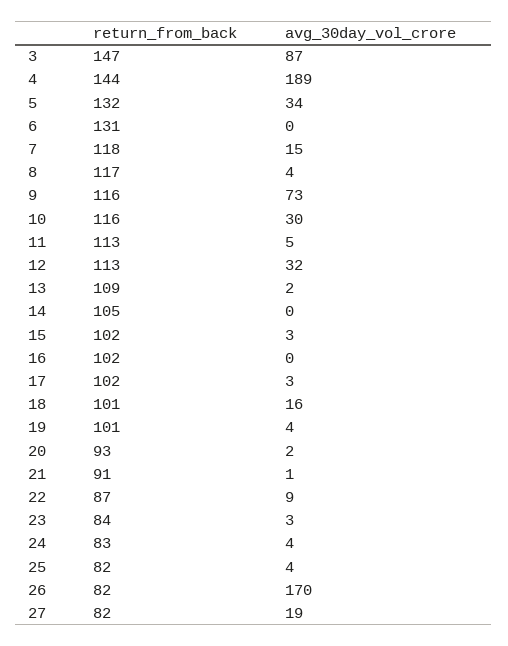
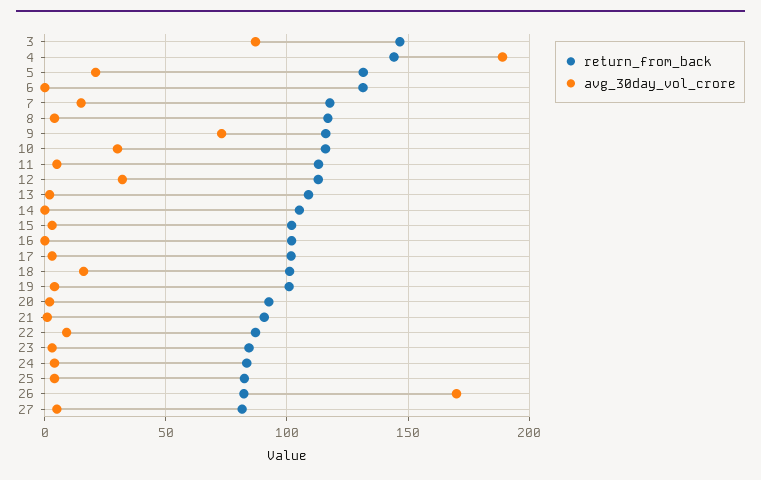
  {
    "return_from_back": {
      "3": 147,
      "4": 144,
      "5": 132,
      "6": 131,
      "7": 118,
      "8": 117,
      "9": 116,
      "10": 116,
      "11": 113,
      "12": 113,
      "13": 109,
      "14": 105,
      "15": 102,
      "16": 102,
      "17": 102,
      "18": 101,
      "19": 101,
      "20": 93,
      "21": 91,
      "22": 87,
      "23": 84,
      "24": 83,
      "25": 82,
      "26": 82,
      "27": 82
    },
    "avg_30day_vol_crore": {
      "3": 87,
      "4": 189,
-     "5": 34,
+     "5": 20,
      "6": 0,
      "7": 15,
      "8": 4,
      "9": 73,
      "10": 30,
      "11": 5,
      "12": 32,
      "13": 2,
      "14": 0,
      "15": 3,
      "16": 0,
      "17": 3,
      "18": 16,
      "19": 4,
      "20": 2,
      "21": 1,
      "22": 9,
      "23": 3,
      "24": 4,
      "25": 4,
      "26": 170,
-     "27": 19
+     "27": 5
    }
  }

